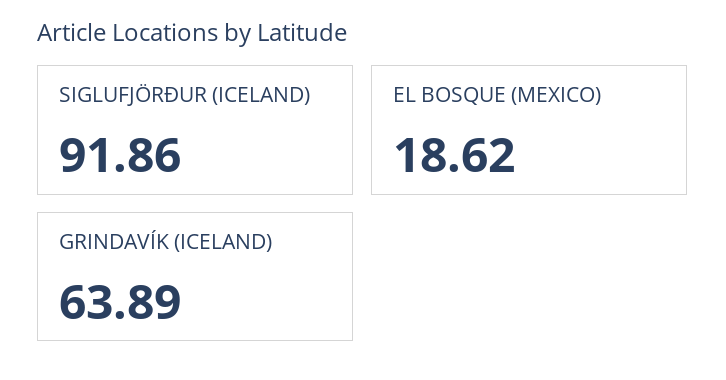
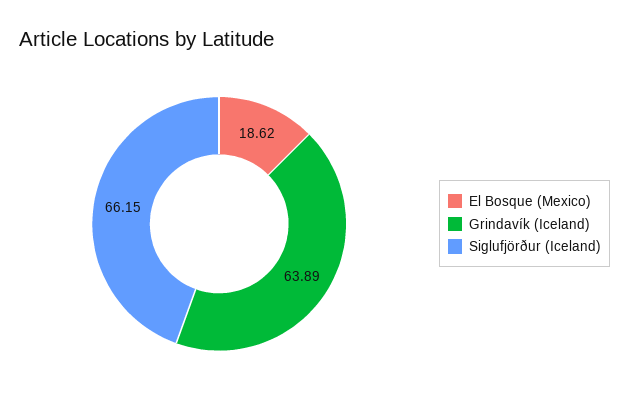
  {
-   "SIGLUFJÖRÐUR (ICELAND)": 91.86,
+   "SIGLUFJÖRÐUR (ICELAND)": 66.15,
    "EL BOSQUE (MEXICO)": 18.62,
    "GRINDAVÍK (ICELAND)": 63.89
  }

